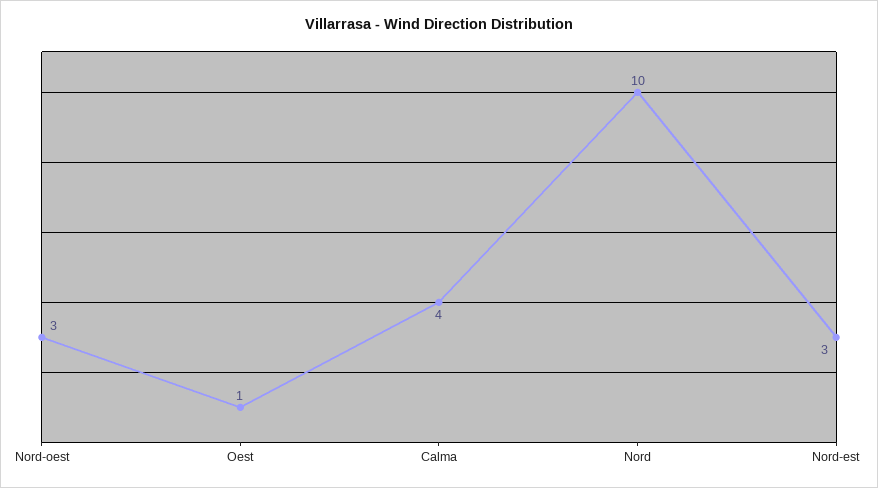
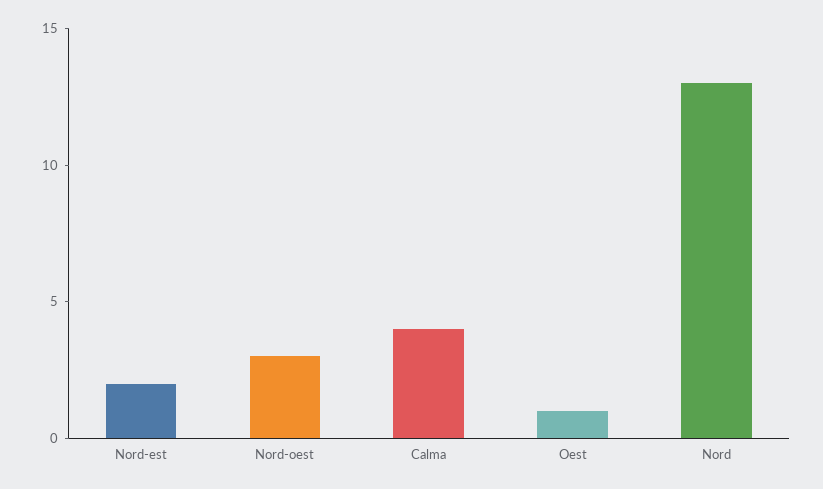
  {
    "Nord-oest": 3,
    "Oest": 1,
    "Calma": 4,
-   "Nord": 10,
+   "Nord": 13,
-   "Nord-est": 3
+   "Nord-est": 2
  }

